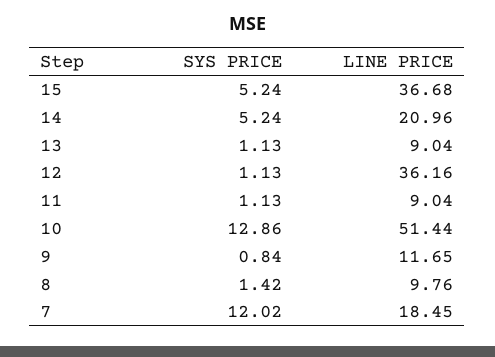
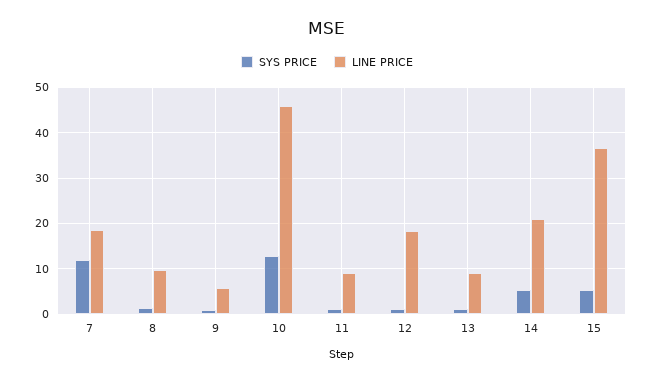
  {
    "SYS PRICE": {
      "15": 5.24,
      "14": 5.24,
      "13": 1.13,
      "12": 1.13,
      "11": 1.13,
      "10": 12.86,
      "9": 0.84,
      "8": 1.42,
      "7": 12.02
    },
    "LINE PRICE": {
      "15": 36.68,
      "14": 20.96,
      "13": 9.04,
-     "12": 36.16,
+     "12": 18,
      "11": 9.04,
-     "10": 51.44,
+     "10": 46,
-     "9": 11.65,
+     "9": 6,
      "8": 9.76,
      "7": 18.45
    }
  }

